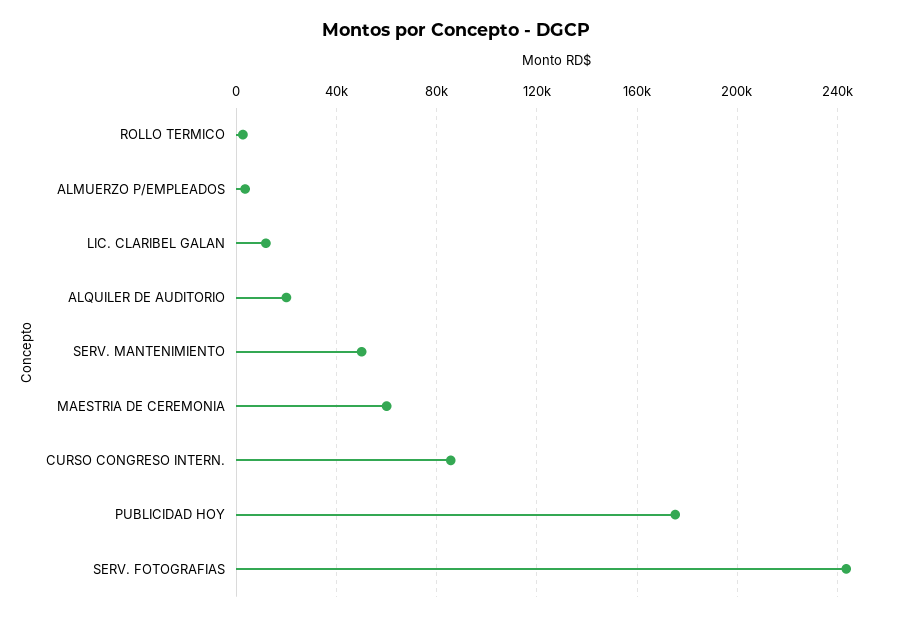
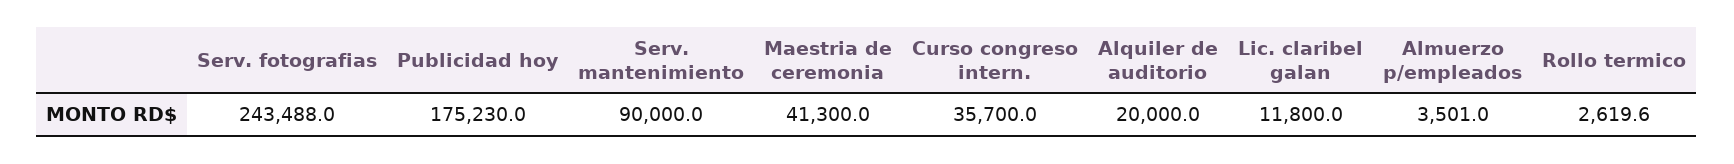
  {
    "ROLLO TERMICO": 2619.6,
    "ALMUERZO P/EMPLEADOS": 3501,
    "LIC. CLARIBEL GALAN": 11800,
    "ALQUILER DE AUDITORIO": 20000,
-   "SERV. MANTENIMIENTO": 50000,
+   "SERV. MANTENIMIENTO": 90000,
-   "MAESTRIA DE CEREMONIA": 60000,
+   "MAESTRIA DE CEREMONIA": 41300,
-   "CURSO CONGRESO INTERN.": 85000,
+   "CURSO CONGRESO INTERN.": 35700,
    "PUBLICIDAD HOY": 175230,
    "SERV. FOTOGRAFIAS": 243488
  }

